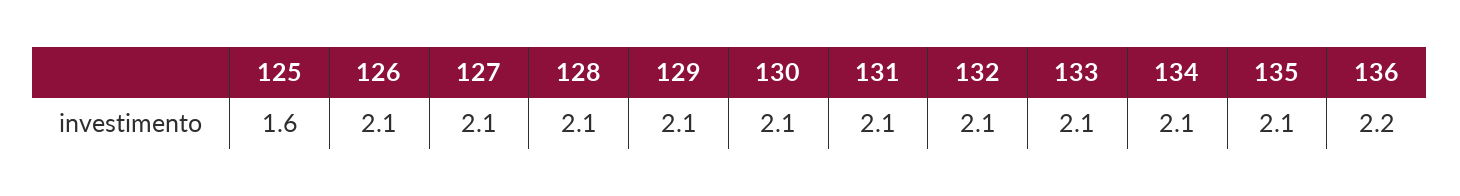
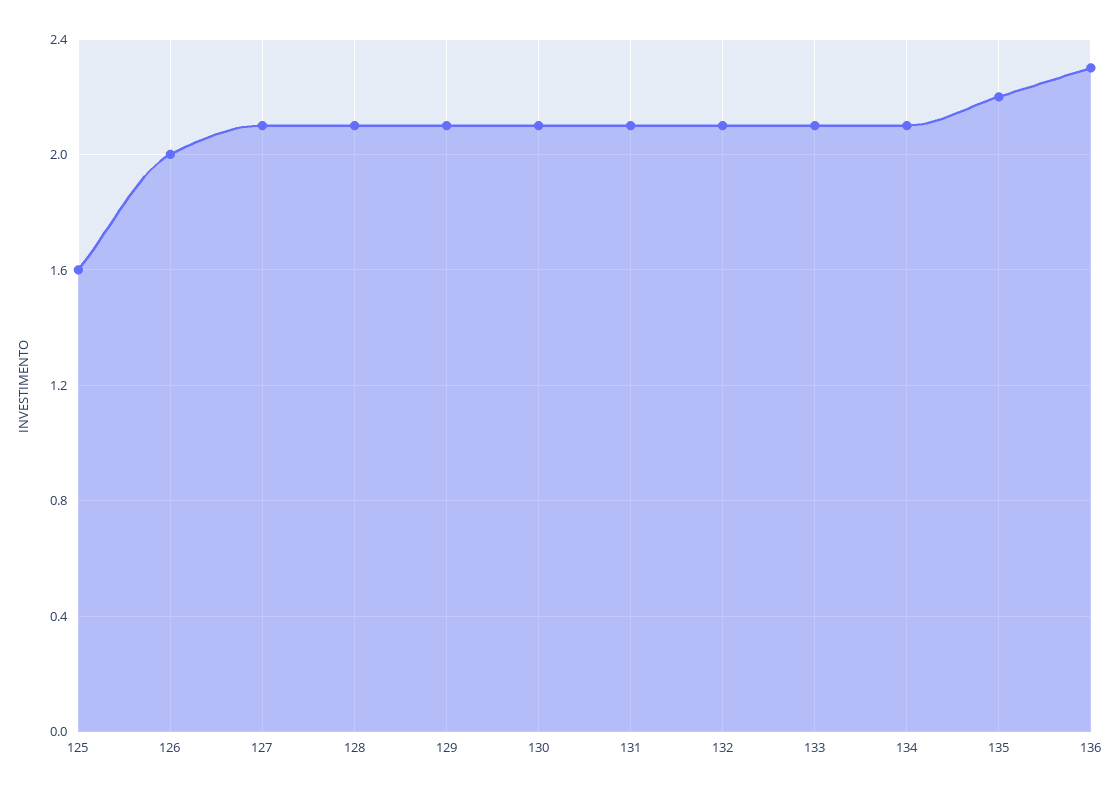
  {
    "125": 1.6,
-   "126": 2.1,
+   "126": 2,
    "127": 2.1,
    "128": 2.1,
    "129": 2.1,
    "130": 2.1,
    "131": 2.1,
    "132": 2.1,
    "133": 2.1,
    "134": 2.1,
-   "135": 2.1,
+   "135": 2.2,
-   "136": 2.2
+   "136": 2.3
  }

